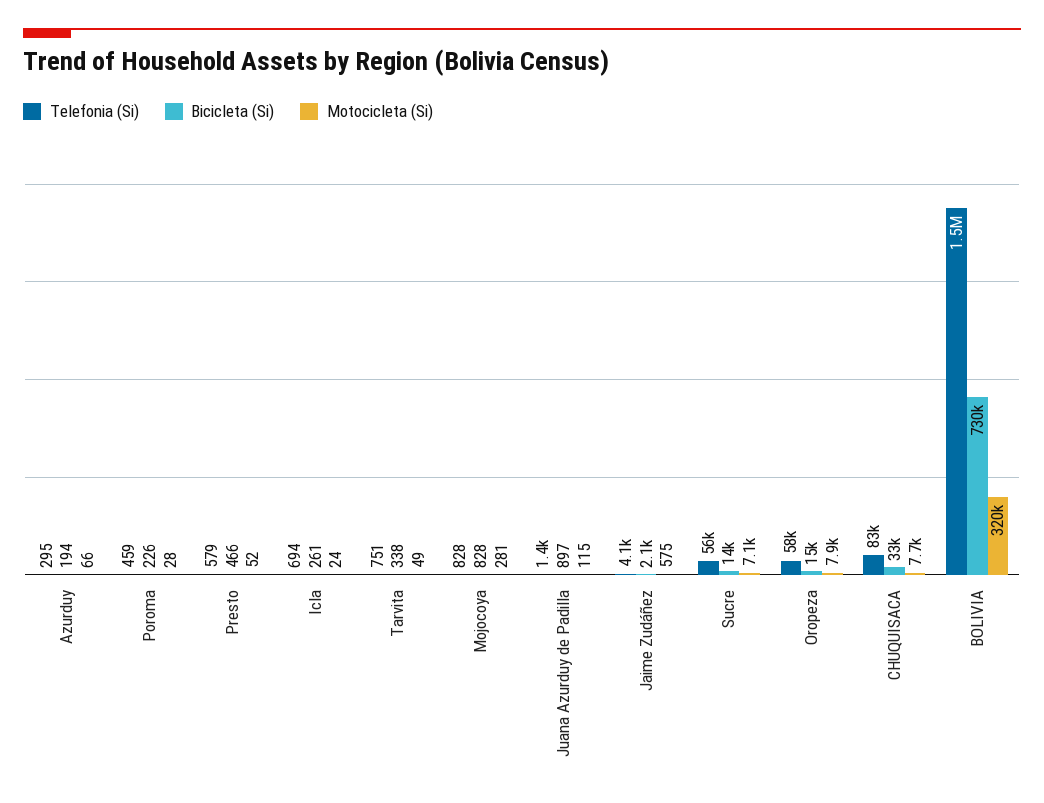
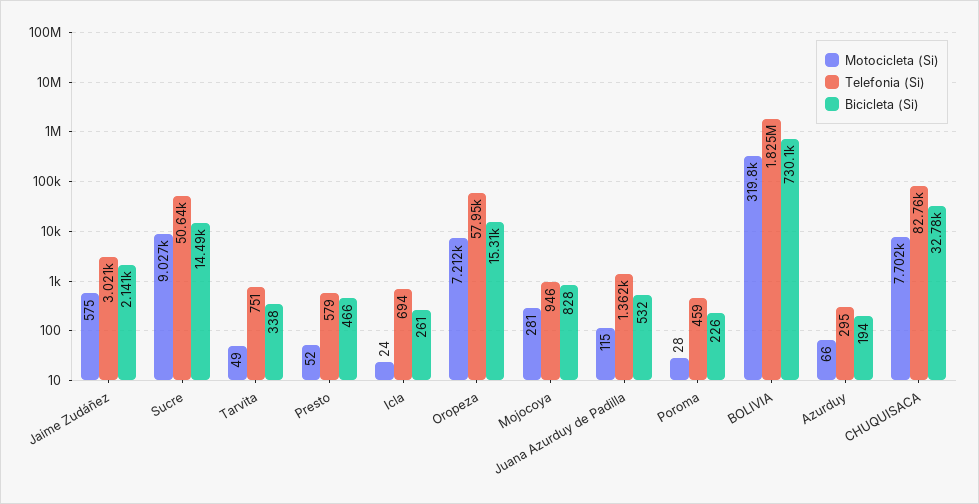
  {
    "Telefonia (Si)": {
      "Azurduy": 295,
      "Poroma": 459,
      "Presto": 579,
      "Icla": 694,
      "Tarvita": 751,
-     "Mojocoya": 828,
+     "Mojocoya": 946,
      "Juana Azurduy de Padilla": 1362,
-     "Jaime Zudáñez": 4100,
+     "Jaime Zudáñez": 3021,
-     "Sucre": 56000,
+     "Sucre": 50640,
      "Oropeza": 57950,
      "CHUQUISACA": 82760,
-     "BOLIVIA": 1500000
+     "BOLIVIA": 1825000
    },
    "Bicicleta (Si)": {
      "Azurduy": 194,
      "Poroma": 226,
      "Presto": 466,
      "Icla": 261,
      "Tarvita": 338,
      "Mojocoya": 828,
-     "Juana Azurduy de Padilla": 897,
+     "Juana Azurduy de Padilla": 532,
      "Jaime Zudáñez": 2141,
      "Sucre": 14490,
      "Oropeza": 15310,
      "CHUQUISACA": 32780,
      "BOLIVIA": 730100
    },
    "Motocicleta (Si)": {
      "Azurduy": 66,
      "Poroma": 28,
      "Presto": 52,
      "Icla": 24,
      "Tarvita": 49,
      "Mojocoya": 281,
      "Juana Azurduy de Padilla": 115,
      "Jaime Zudáñez": 575,
-     "Sucre": 7100,
+     "Sucre": 9027,
-     "Oropeza": 7900,
+     "Oropeza": 7212,
      "CHUQUISACA": 7702,
      "BOLIVIA": 319800
    }
  }

